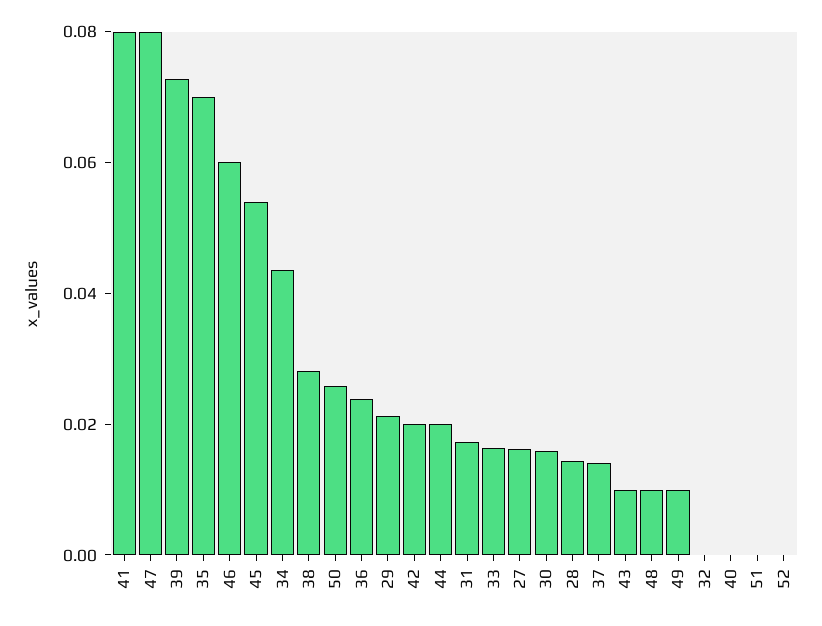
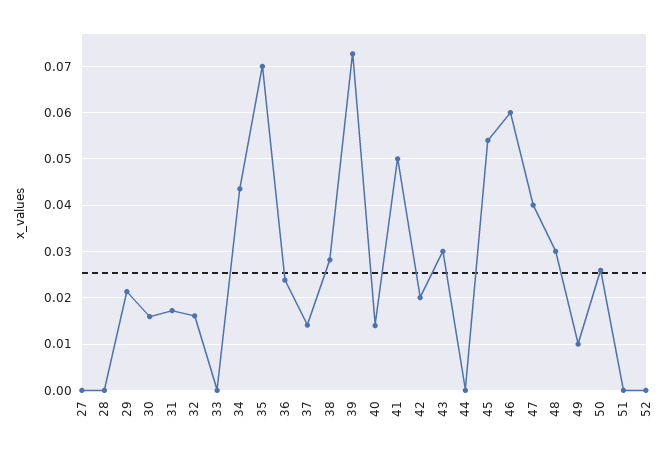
  {
-   "41": 0.08,
+   "41": 0.05,
-   "47": 0.08,
+   "47": 0.04,
    "39": 0.072,
    "35": 0.07,
    "46": 0.06,
    "45": 0.054,
    "34": 0.044,
    "38": 0.028,
    "50": 0.026,
    "36": 0.024,
    "29": 0.022,
    "42": 0.02,
-   "44": 0.02,
+   "44": 0,
    "31": 0.018,
-   "33": 0.015,
+   "33": 0,
-   "27": 0.015,
+   "27": 0,
    "30": 0.016,
-   "28": 0.015,
+   "28": 0,
    "37": 0.014,
-   "43": 0.01,
+   "43": 0.03,
-   "48": 0.01,
+   "48": 0.03,
    "49": 0.01,
-   "32": 0,
+   "32": 0.016,
-   "40": 0,
+   "40": 0.014,
    "51": 0,
    "52": 0
  }

